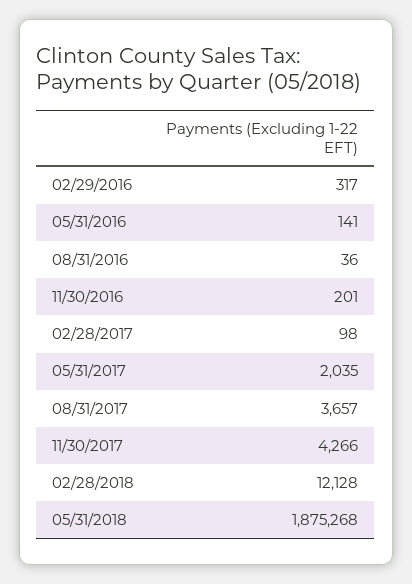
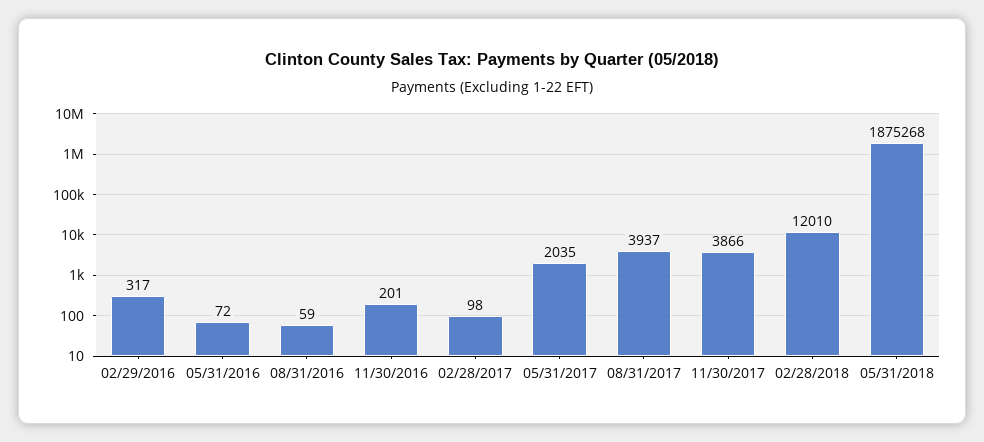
  {
    "02/29/2016": 317,
-   "05/31/2016": 141,
+   "05/31/2016": 72,
-   "08/31/2016": 36,
+   "08/31/2016": 59,
    "11/30/2016": 201,
    "02/28/2017": 98,
    "05/31/2017": 2035,
-   "08/31/2017": 3657,
+   "08/31/2017": 3937,
-   "11/30/2017": 4266,
+   "11/30/2017": 3866,
-   "02/28/2018": 12128,
+   "02/28/2018": 12010,
    "05/31/2018": 1875268
  }

